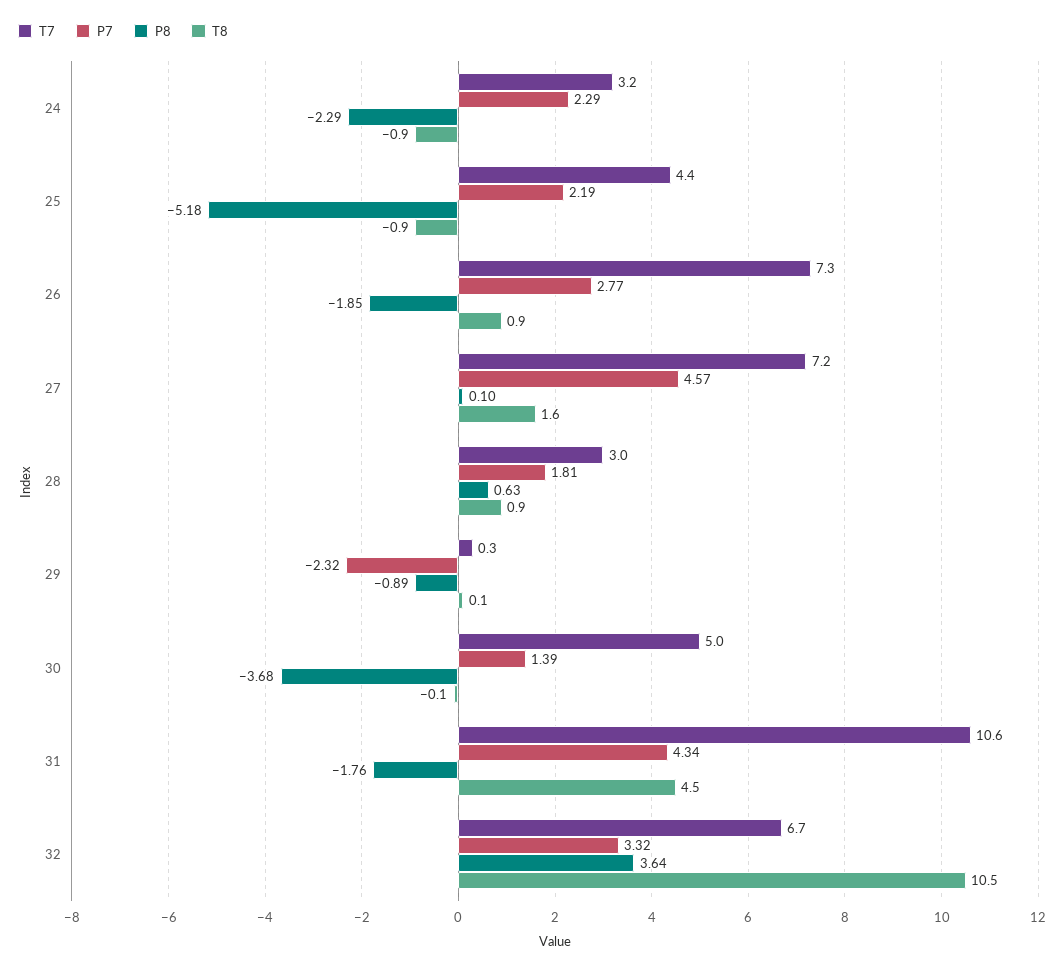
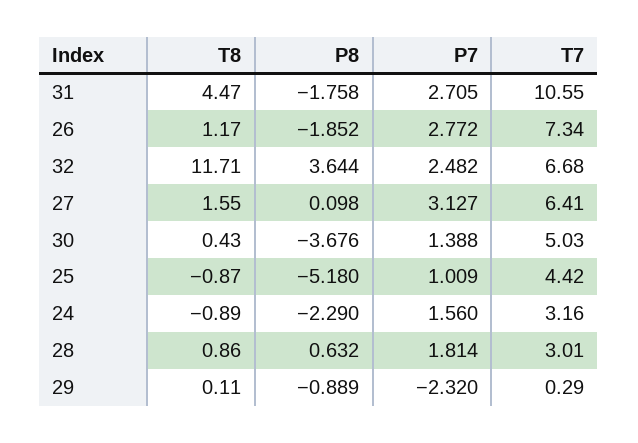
  {
    "T7": {
      "24": 3.16,
      "25": 4.42,
      "26": 7.34,
-     "27": 7.2,
+     "27": 6.41,
      "28": 3.01,
      "29": 0.29,
      "30": 5.03,
      "31": 10.55,
      "32": 6.68
    },
    "P7": {
-     "24": 2.29,
+     "24": 1.56,
-     "25": 2.19,
+     "25": 1.009,
      "26": 2.772,
-     "27": 4.57,
+     "27": 3.127,
      "28": 1.814,
      "29": -2.32,
      "30": 1.388,
-     "31": 4.34,
+     "31": 2.705,
-     "32": 3.32
+     "32": 2.482
    },
    "P8": {
      "24": -2.29,
      "25": -5.18,
      "26": -1.852,
      "27": 0.098,
      "28": 0.632,
      "29": -0.889,
      "30": -3.676,
      "31": -1.758,
      "32": 3.644
    },
    "T8": {
      "24": -0.89,
      "25": -0.87,
-     "26": 0.9,
+     "26": 1.17,
      "27": 1.55,
      "28": 0.86,
      "29": 0.11,
-     "30": -0.1,
+     "30": 0.43,
      "31": 4.47,
-     "32": 10.5
+     "32": 11.71
    }
  }

